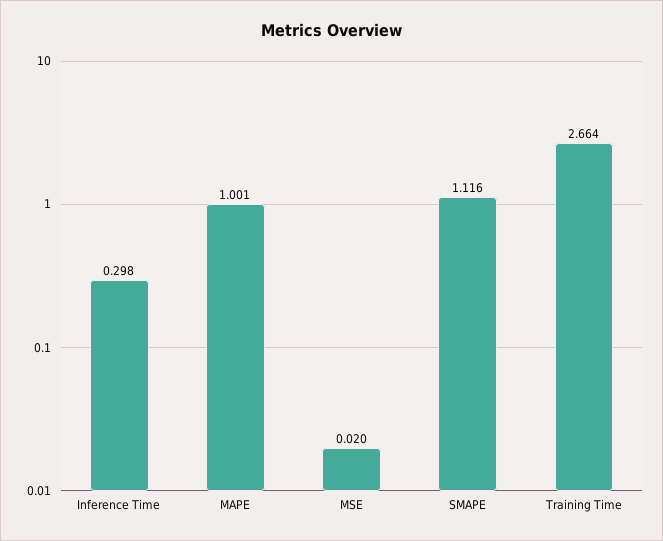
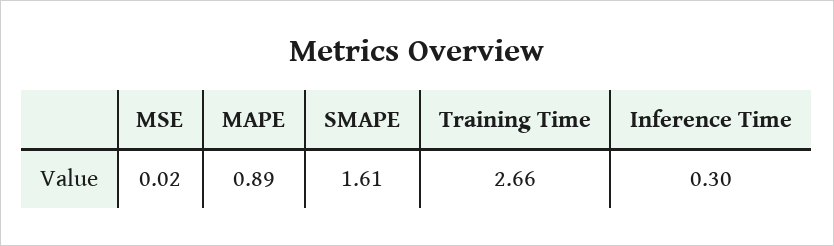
  {
    "Inference Time": 0.298,
-   "MAPE": 1.001,
+   "MAPE": 0.89,
    "MSE": 0.02,
-   "SMAPE": 1.116,
+   "SMAPE": 1.61,
    "Training Time": 2.664
  }

